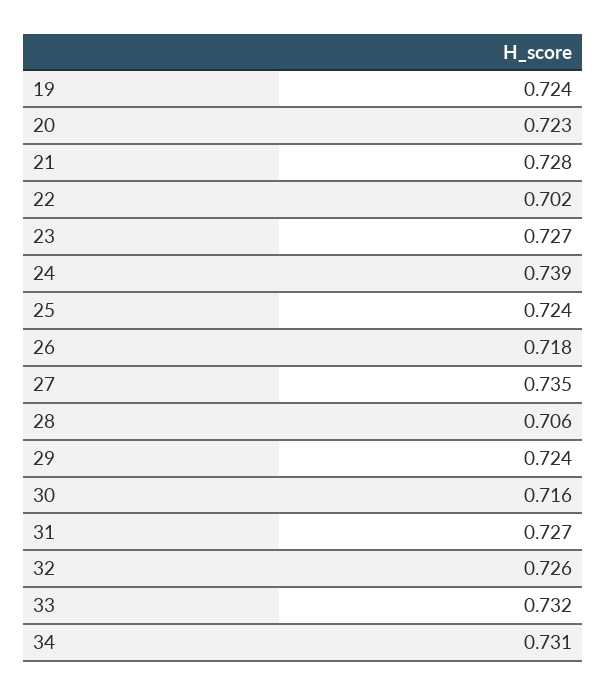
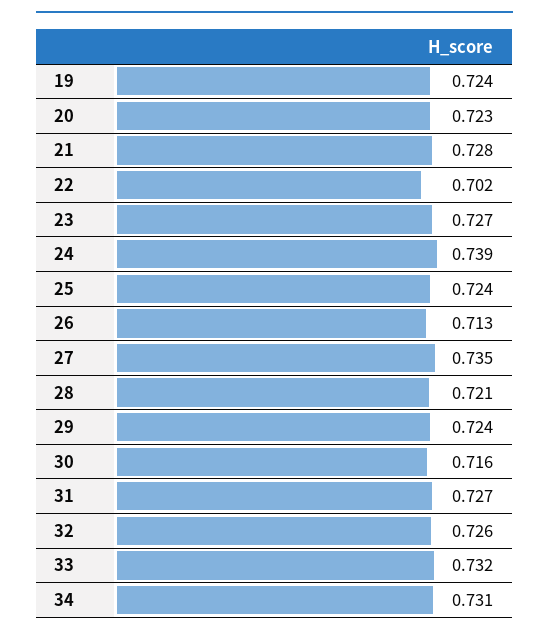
  {
    "19": 0.724,
    "20": 0.723,
    "21": 0.728,
    "22": 0.702,
    "23": 0.727,
    "24": 0.739,
    "25": 0.724,
-   "26": 0.718,
+   "26": 0.713,
    "27": 0.735,
-   "28": 0.706,
+   "28": 0.721,
    "29": 0.724,
    "30": 0.716,
    "31": 0.727,
    "32": 0.726,
    "33": 0.732,
    "34": 0.731
  }

